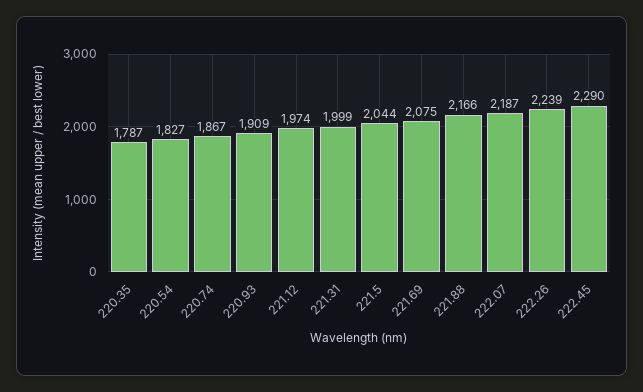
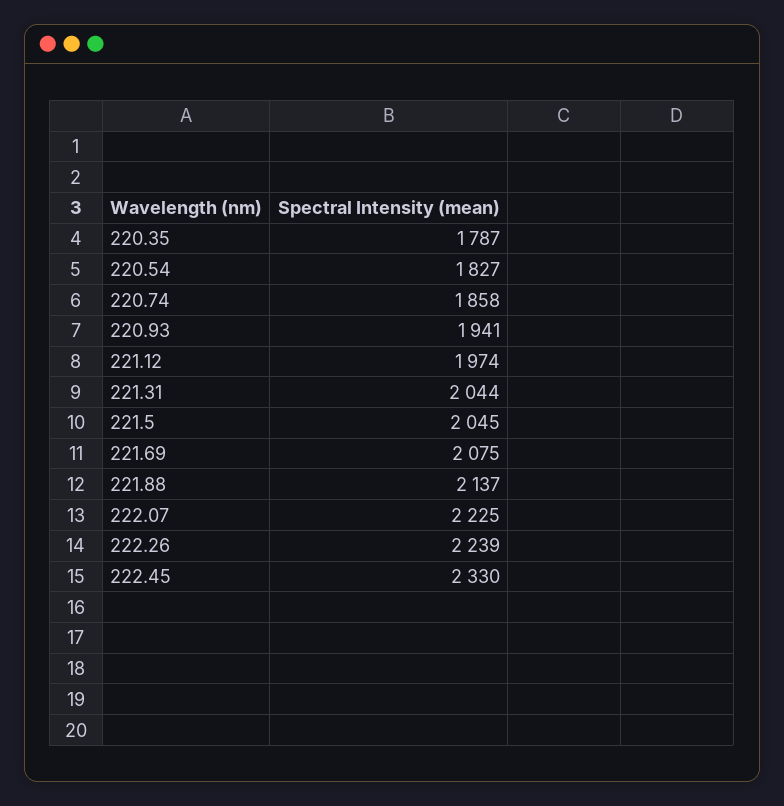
  {
    "220.35": 1787,
    "220.54": 1827,
-   "220.74": 1867,
+   "220.74": 1858,
-   "220.93": 1909,
+   "220.93": 1941,
    "221.12": 1974,
-   "221.31": 1999,
+   "221.31": 2044,
-   "221.5": 2044,
+   "221.5": 2045,
    "221.69": 2075,
-   "221.88": 2166,
+   "221.88": 2137,
-   "222.07": 2187,
+   "222.07": 2225,
    "222.26": 2239,
-   "222.45": 2290
+   "222.45": 2330
  }

